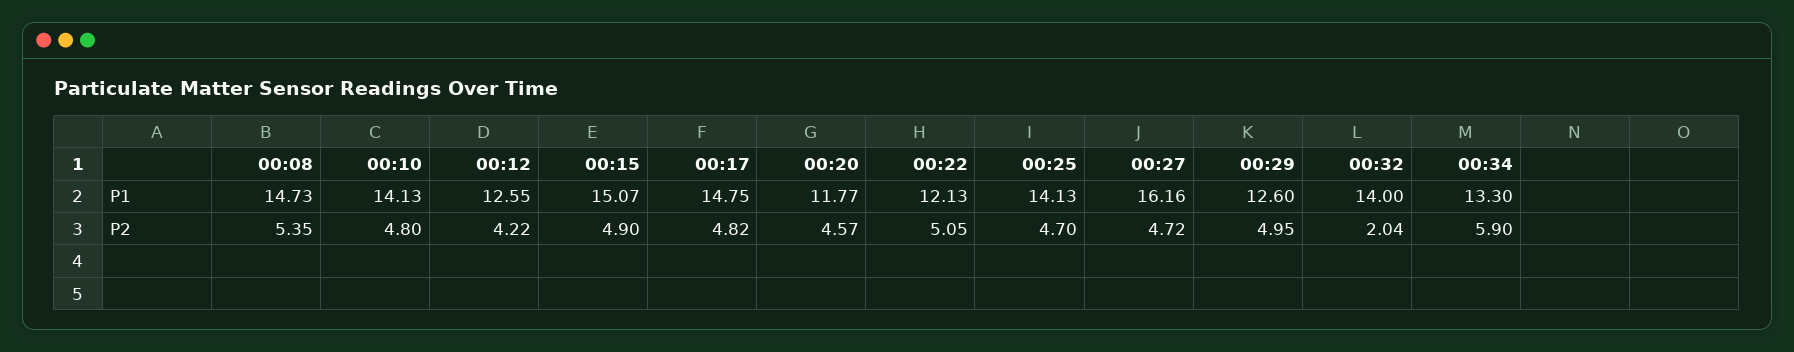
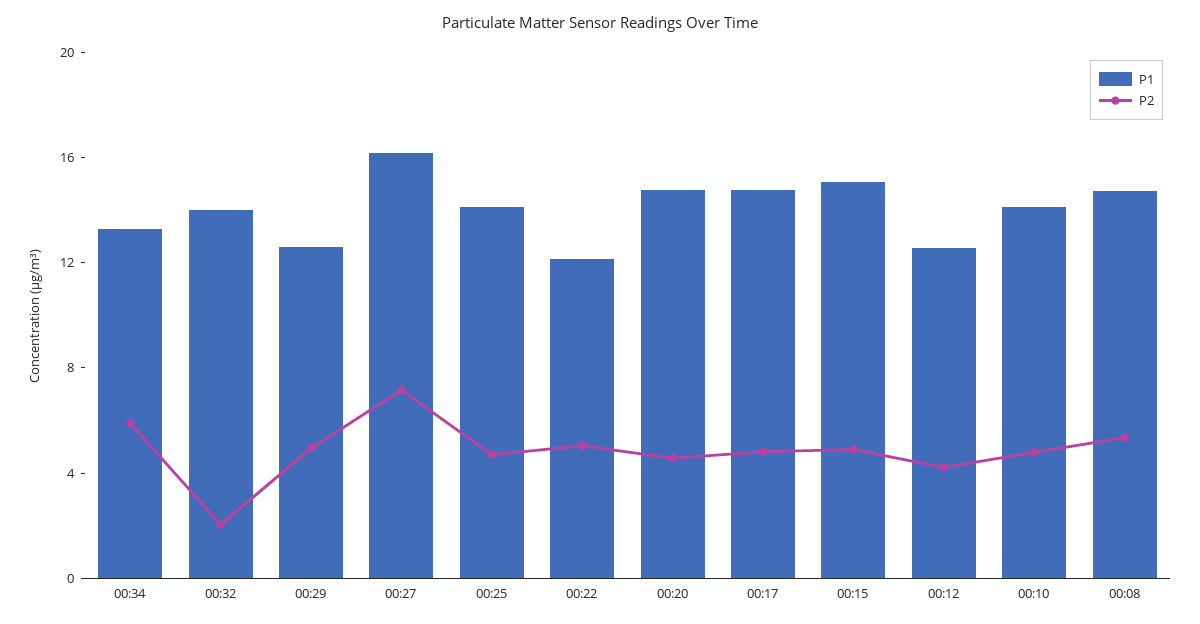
  {
    "P1": {
      "00:08": 14.73,
      "00:10": 14.13,
      "00:12": 12.55,
      "00:15": 15.07,
      "00:17": 14.75,
-     "00:20": 11.77,
+     "00:20": 15,
      "00:22": 12.13,
      "00:25": 14.13,
      "00:27": 16.16,
      "00:29": 12.6,
      "00:32": 14,
      "00:34": 13.3
    },
    "P2": {
      "00:08": 5.35,
      "00:10": 4.8,
      "00:12": 4.22,
      "00:15": 4.9,
      "00:17": 4.82,
      "00:20": 4.57,
      "00:22": 5.05,
      "00:25": 4.7,
-     "00:27": 4.72,
+     "00:27": 7,
      "00:29": 4.95,
      "00:32": 2.04,
      "00:34": 5.9
    }
  }

